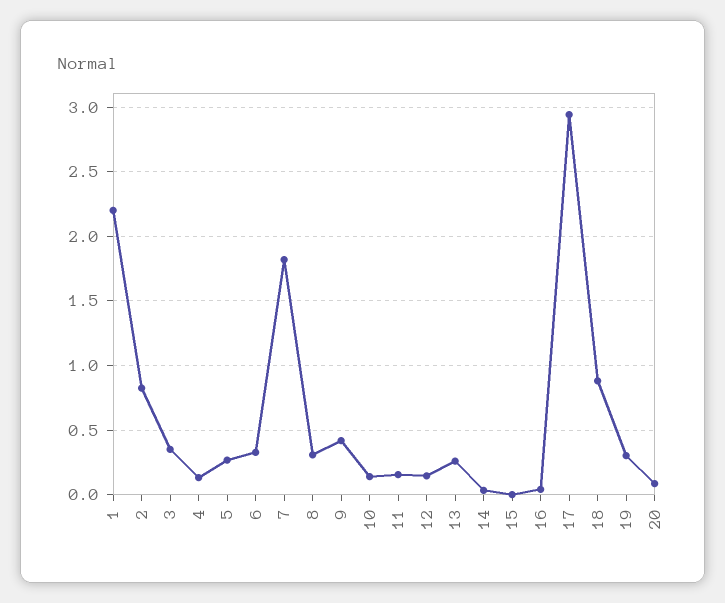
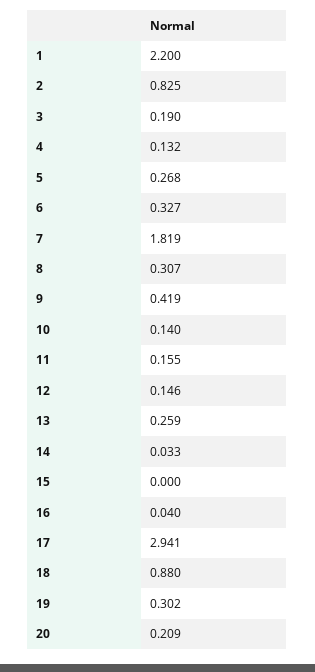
  {
    "1": 2.2,
    "2": 0.825,
-   "3": 0.35,
+   "3": 0.19,
    "4": 0.132,
    "5": 0.268,
    "6": 0.327,
    "7": 1.819,
    "8": 0.307,
    "9": 0.419,
    "10": 0.14,
    "11": 0.155,
    "12": 0.146,
    "13": 0.259,
    "14": 0.033,
    "15": 0,
    "16": 0.04,
    "17": 2.941,
    "18": 0.88,
    "19": 0.302,
-   "20": 0.1
+   "20": 0.209
  }

